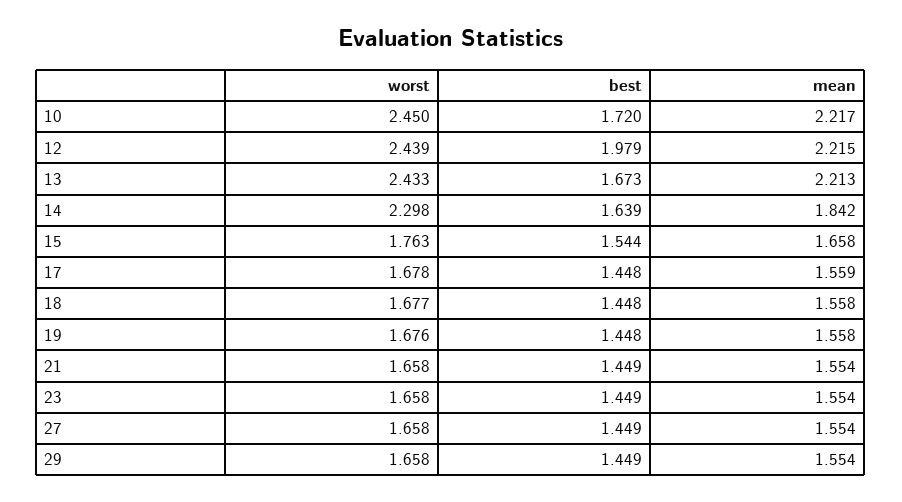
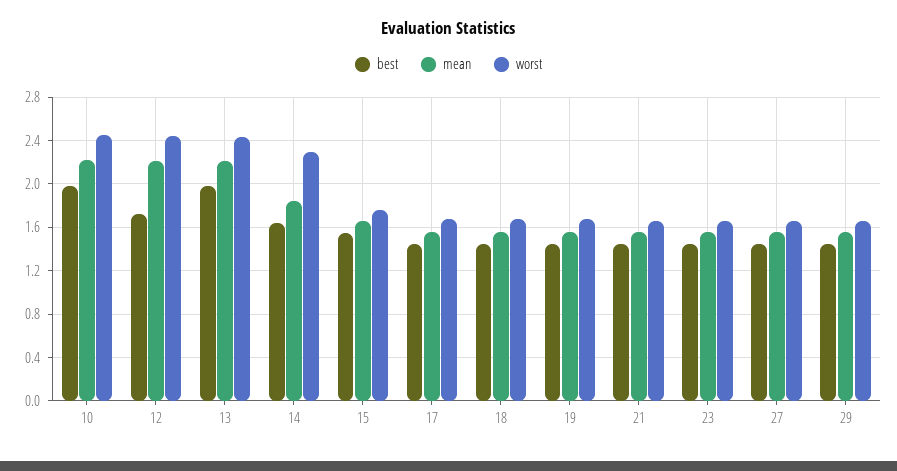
  {
    "worst": {
      "10": 2.45,
      "12": 2.439,
      "13": 2.433,
      "14": 2.298,
      "15": 1.763,
      "17": 1.678,
      "18": 1.677,
      "19": 1.676,
      "21": 1.658,
      "23": 1.658,
      "27": 1.658,
      "29": 1.658
    },
    "best": {
-     "10": 1.72,
+     "10": 2,
-     "12": 1.979,
+     "12": 1.7,
-     "13": 1.673,
+     "13": 2,
      "14": 1.639,
      "15": 1.544,
      "17": 1.448,
      "18": 1.448,
      "19": 1.448,
      "21": 1.449,
      "23": 1.449,
      "27": 1.449,
      "29": 1.449
    },
    "mean": {
      "10": 2.217,
      "12": 2.215,
      "13": 2.213,
      "14": 1.842,
      "15": 1.658,
      "17": 1.559,
      "18": 1.558,
      "19": 1.558,
      "21": 1.554,
      "23": 1.554,
      "27": 1.554,
      "29": 1.554
    }
  }

